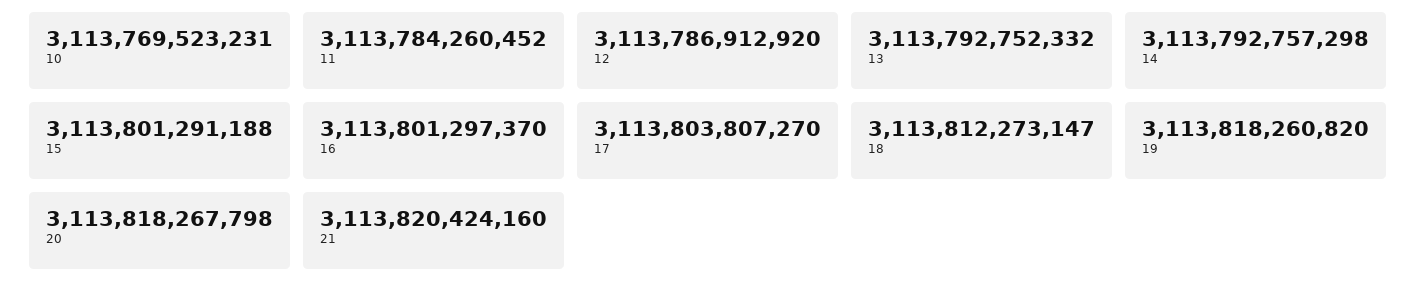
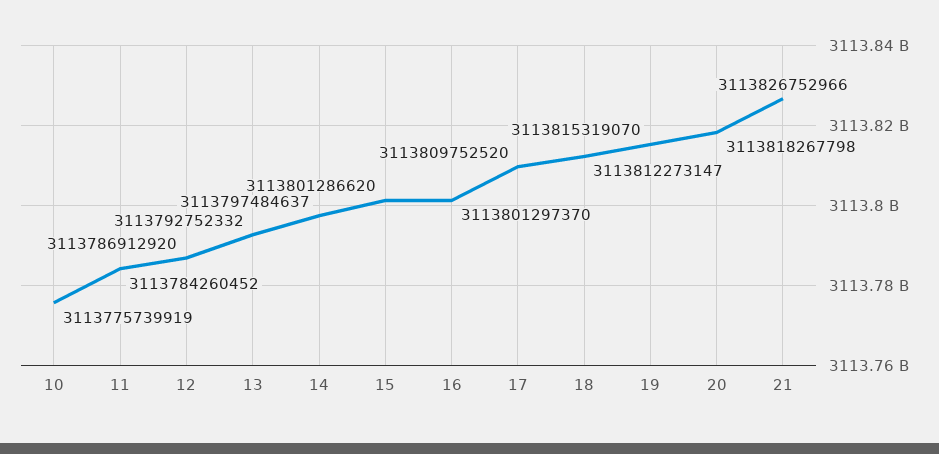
  {
-   "10": 3113769523231,
+   "10": 3113775739919,
    "11": 3113784260452,
    "12": 3113786912920,
    "13": 3113792752332,
-   "14": 3113792757298,
+   "14": 3113797484637,
-   "15": 3113801291188,
+   "15": 3113801286620,
    "16": 3113801297370,
-   "17": 3113803807270,
+   "17": 3113809752520,
    "18": 3113812273147,
-   "19": 3113818260820,
+   "19": 3113815319070,
    "20": 3113818267798,
-   "21": 3113820424160
+   "21": 3113826752966
  }

